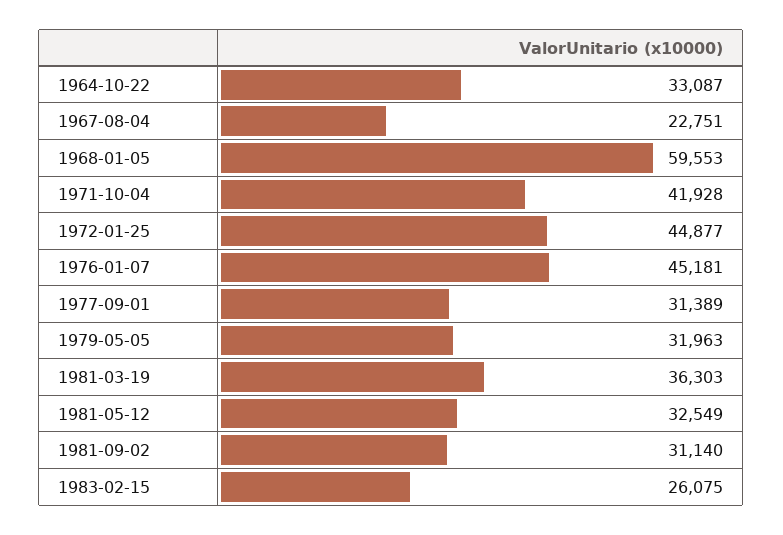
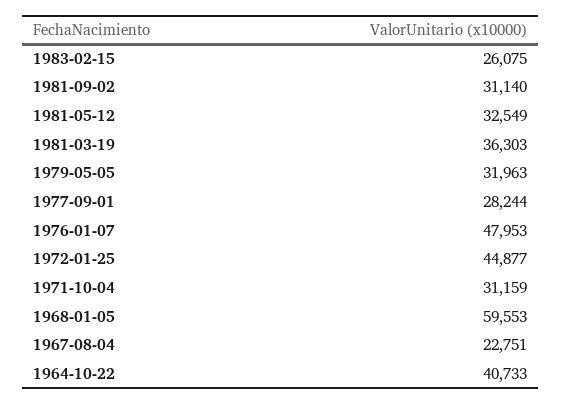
  {
-   "1964-10-22": 33087,
+   "1964-10-22": 40733,
    "1967-08-04": 22751,
    "1968-01-05": 59553,
-   "1971-10-04": 41928,
+   "1971-10-04": 31159,
    "1972-01-25": 44877,
-   "1976-01-07": 45181,
+   "1976-01-07": 47953,
-   "1977-09-01": 31389,
+   "1977-09-01": 28244,
    "1979-05-05": 31963,
    "1981-03-19": 36303,
    "1981-05-12": 32549,
    "1981-09-02": 31140,
    "1983-02-15": 26075
  }

